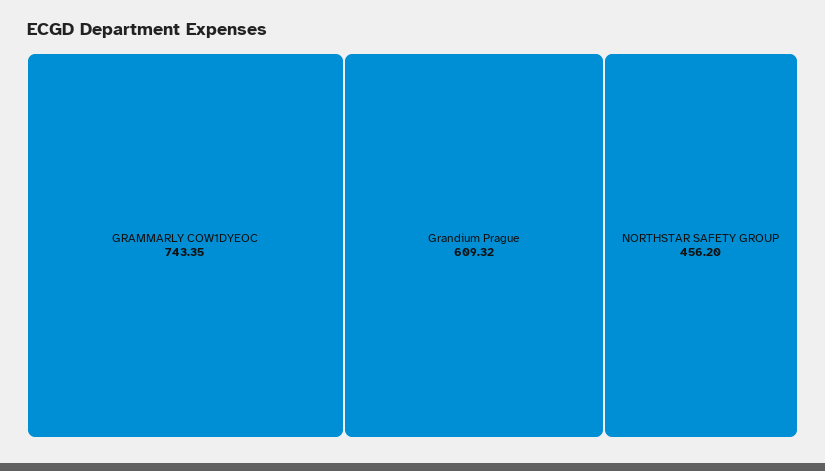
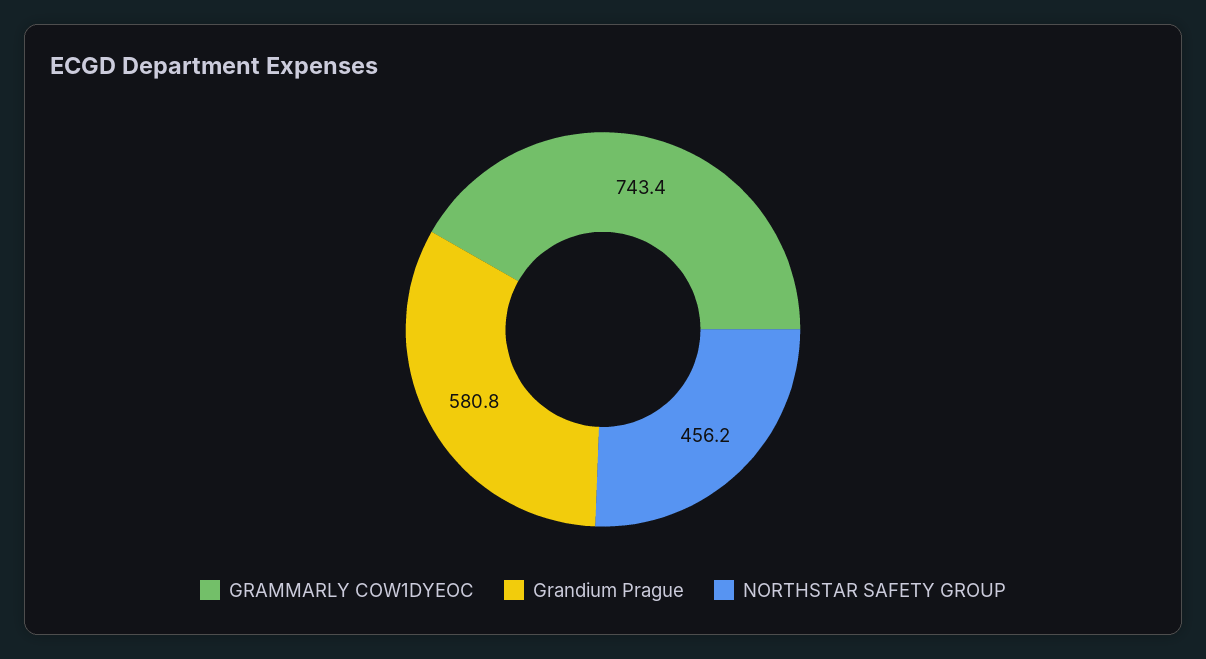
  {
    "GRAMMARLY COW1DYEOC": 743.35,
-   "Grandium Prague": 609.32,
+   "Grandium Prague": 580.8,
    "NORTHSTAR SAFETY GROUP": 456.2
  }

